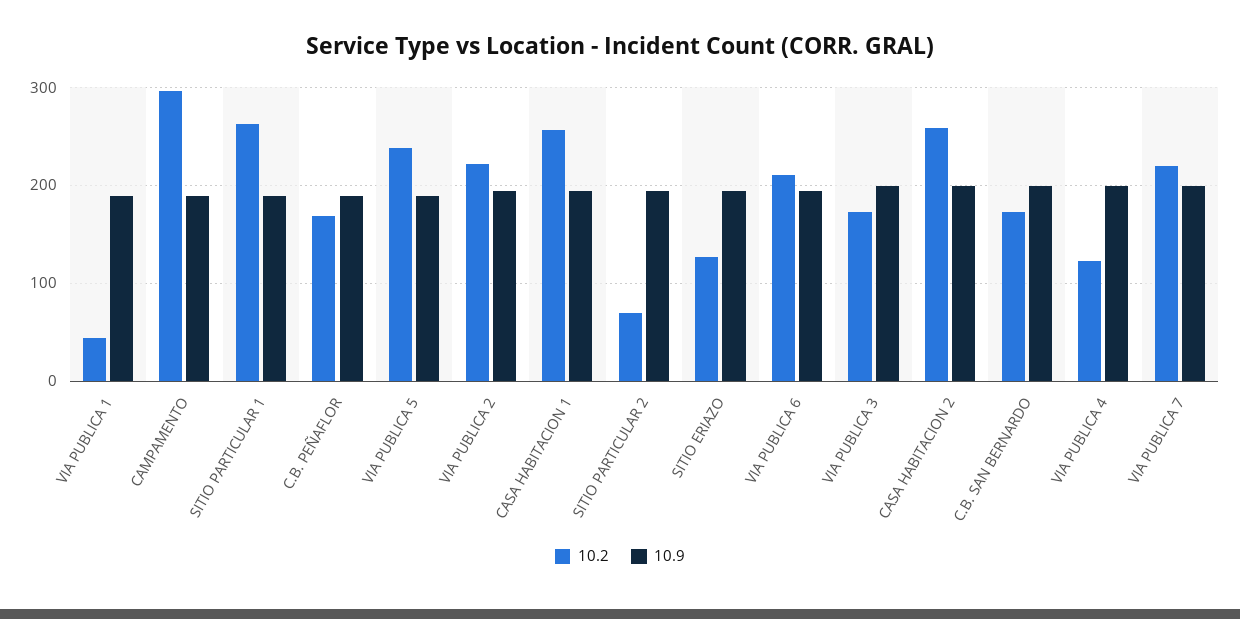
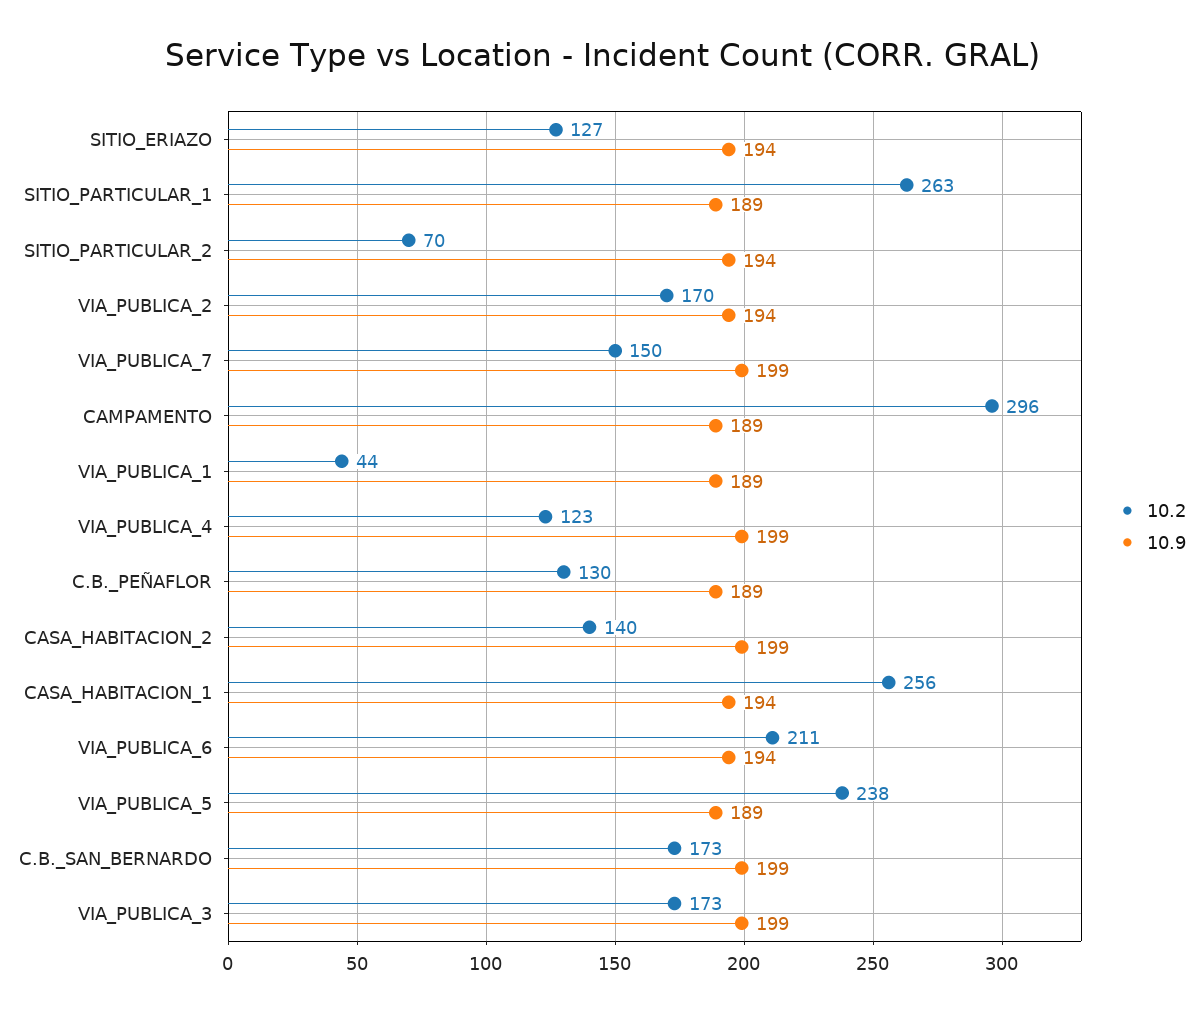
  {
    "10.2": {
      "VIA PUBLICA 1": 44,
      "CAMPAMENTO": 296,
      "SITIO PARTICULAR 1": 263,
-     "C.B. PEÑAFLOR": 170,
+     "C.B. PEÑAFLOR": 130,
      "VIA PUBLICA 5": 238,
-     "VIA PUBLICA 2": 220,
+     "VIA PUBLICA 2": 170,
      "CASA HABITACION 1": 256,
      "SITIO PARTICULAR 2": 70,
      "SITIO ERIAZO": 127,
      "VIA PUBLICA 6": 211,
      "VIA PUBLICA 3": 173,
-     "CASA HABITACION 2": 260,
+     "CASA HABITACION 2": 140,
      "C.B. SAN BERNARDO": 173,
      "VIA PUBLICA 4": 123,
-     "VIA PUBLICA 7": 220
+     "VIA PUBLICA 7": 150
    },
    "10.9": {
      "VIA PUBLICA 1": 189,
      "CAMPAMENTO": 189,
      "SITIO PARTICULAR 1": 189,
      "C.B. PEÑAFLOR": 189,
      "VIA PUBLICA 5": 189,
      "VIA PUBLICA 2": 194,
      "CASA HABITACION 1": 194,
      "SITIO PARTICULAR 2": 194,
      "SITIO ERIAZO": 194,
      "VIA PUBLICA 6": 194,
      "VIA PUBLICA 3": 199,
      "CASA HABITACION 2": 199,
      "C.B. SAN BERNARDO": 199,
      "VIA PUBLICA 4": 199,
      "VIA PUBLICA 7": 199
    }
  }

